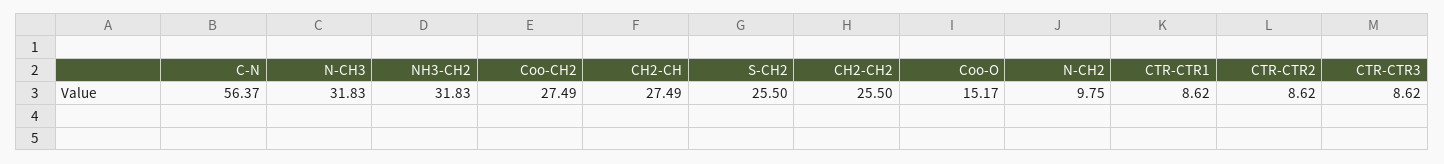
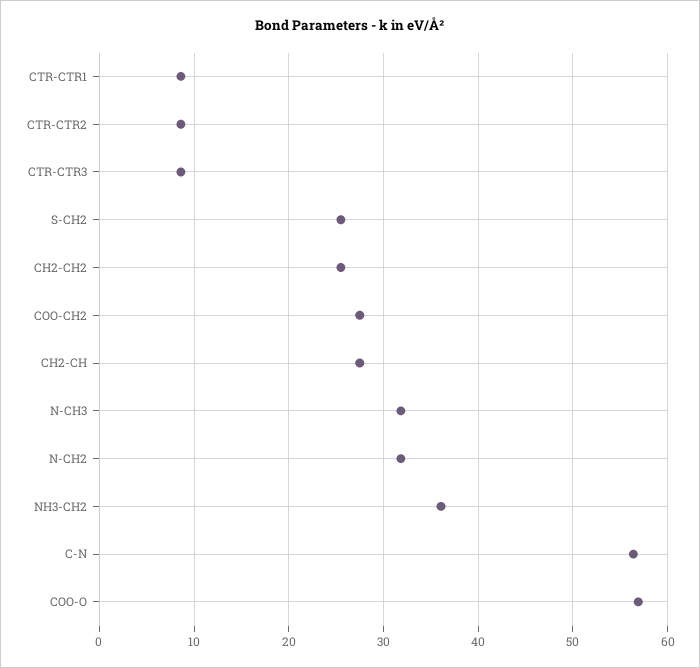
  {
    "C-N": 56.37,
    "N-CH3": 31.83,
-   "NH3-CH2": 31.83,
+   "NH3-CH2": 36,
    "Coo-CH2": 27.49,
    "CH2-CH": 27.49,
    "S-CH2": 25.5,
    "CH2-CH2": 25.5,
-   "Coo-O": 15.17,
+   "Coo-O": 57,
-   "N-CH2": 9.75,
+   "N-CH2": 32,
    "CTR-CTR1": 8.62,
    "CTR-CTR2": 8.62,
    "CTR-CTR3": 8.62
  }

